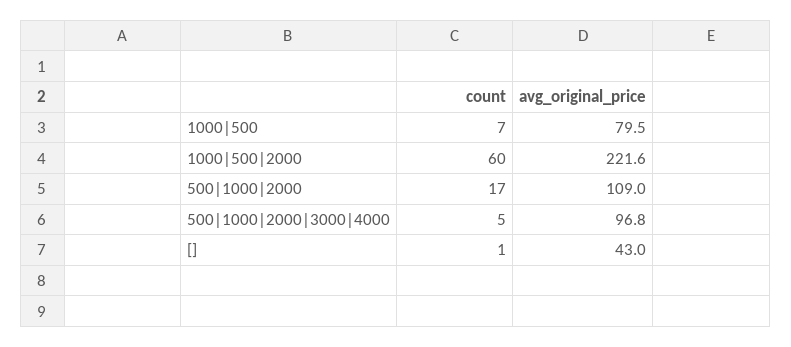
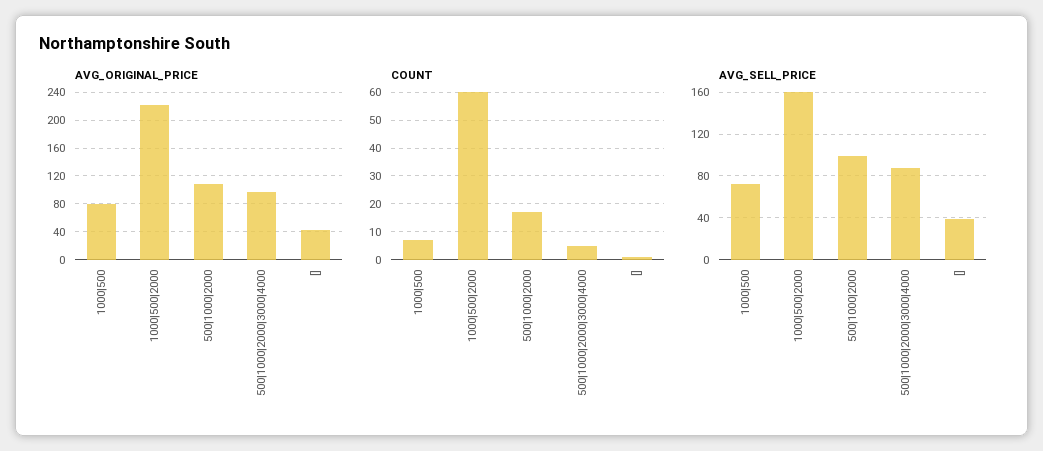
  {
    "count": {
      "1000|500": 7,
      "1000|500|2000": 60,
      "500|1000|2000": 17,
      "500|1000|2000|3000|4000": 5,
      "[]": 1
    },
    "avg_original_price": {
      "1000|500": 79.5,
      "1000|500|2000": 221.6,
      "500|1000|2000": 109,
      "500|1000|2000|3000|4000": 96.8,
      "[]": 43
-   }
+   },
+   "AVG_SELL_PRICE": {
+     "1000|500": 70,
+     "1000|500|2000": 160,
+     "500|1000|2000": 100,
+     "500|1000|2000|3000|4000": 90,
+     "[]": 40
+   }
  }

